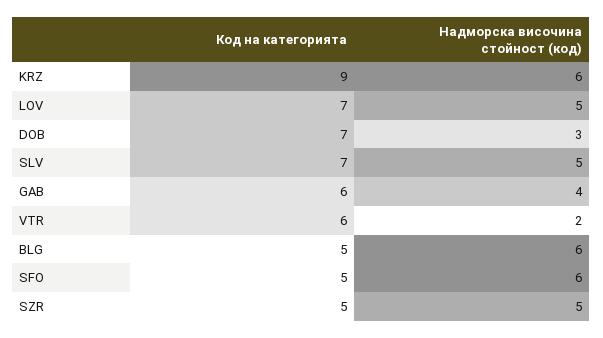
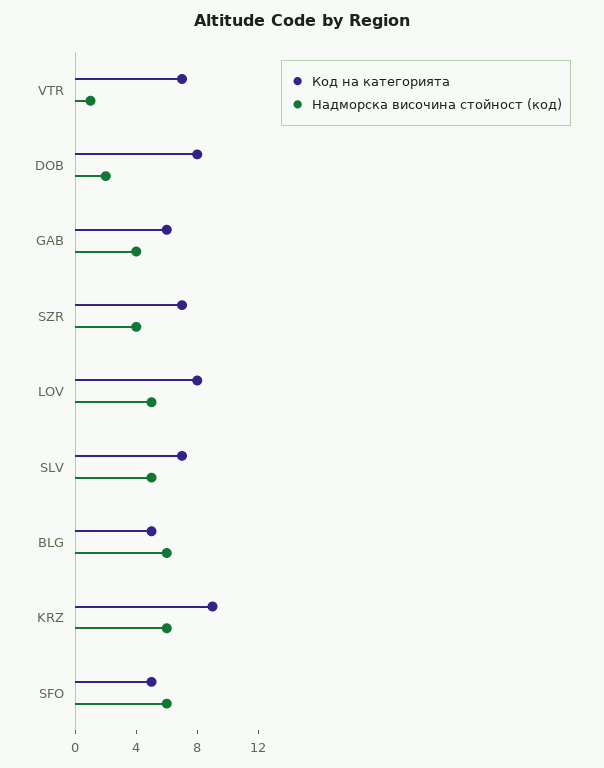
  {
    "Код на категорията": {
      "KRZ": 9,
-     "LOV": 7,
+     "LOV": 8,
-     "DOB": 7,
+     "DOB": 8,
      "SLV": 7,
      "GAB": 6,
-     "VTR": 6,
+     "VTR": 7,
      "BLG": 5,
      "SFO": 5,
-     "SZR": 5
+     "SZR": 7
    },
    "Надморска височина стойност (код)": {
      "KRZ": 6,
      "LOV": 5,
-     "DOB": 3,
+     "DOB": 2,
      "SLV": 5,
      "GAB": 4,
-     "VTR": 2,
+     "VTR": 1,
      "BLG": 6,
      "SFO": 6,
-     "SZR": 5
+     "SZR": 4
    }
  }

